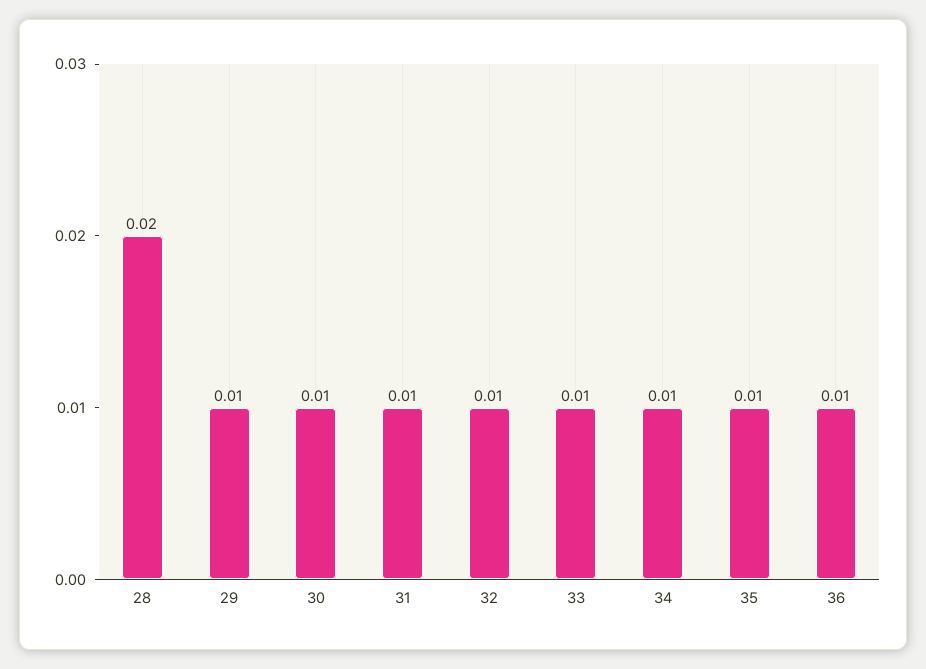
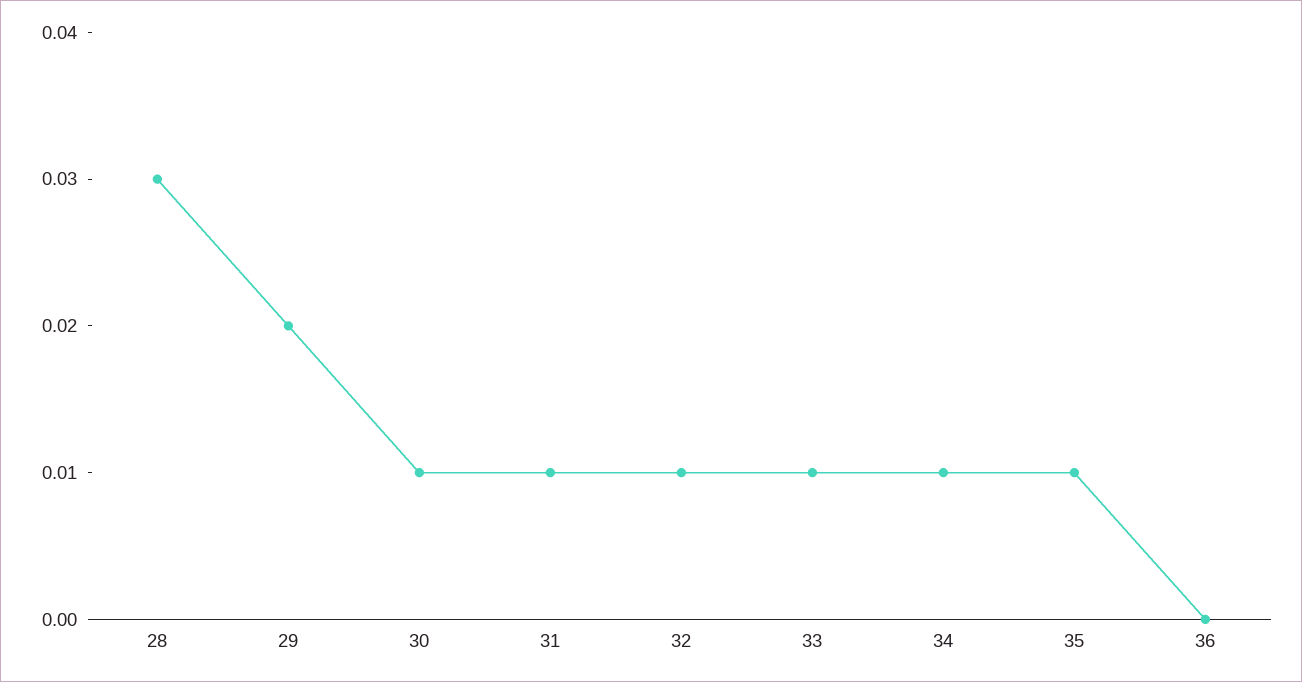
  {
-   "28": 0.02,
+   "28": 0.03,
-   "29": 0.01,
+   "29": 0.02,
    "30": 0.01,
    "31": 0.01,
    "32": 0.01,
    "33": 0.01,
    "34": 0.01,
    "35": 0.01,
-   "36": 0.01
+   "36": 0
  }

